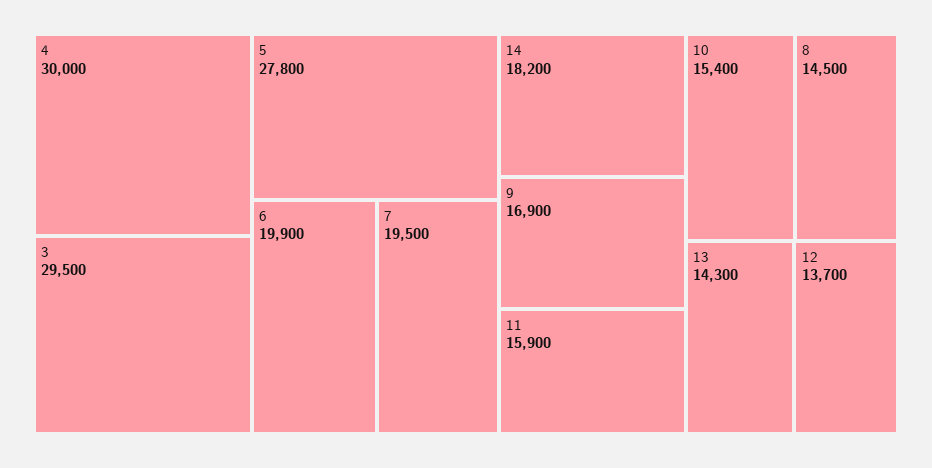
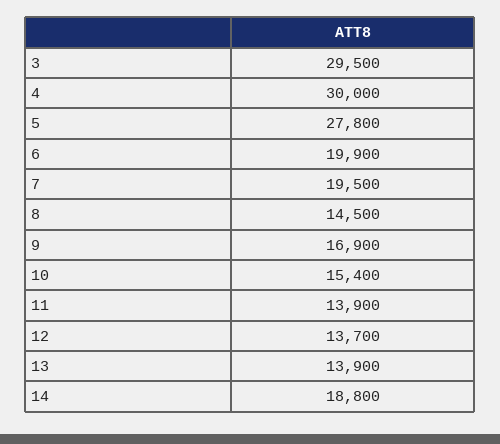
  {
    "4": 30000,
    "3": 29500,
    "5": 27800,
    "6": 19900,
    "7": 19500,
-   "14": 18200,
+   "14": 18800,
    "9": 16900,
-   "11": 15900,
+   "11": 13900,
    "10": 15400,
    "8": 14500,
-   "13": 14300,
+   "13": 13900,
    "12": 13700
  }

